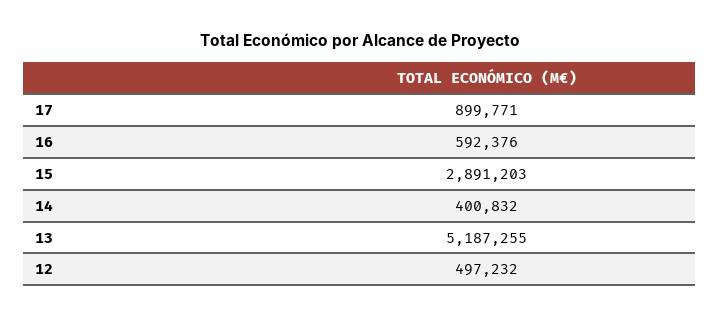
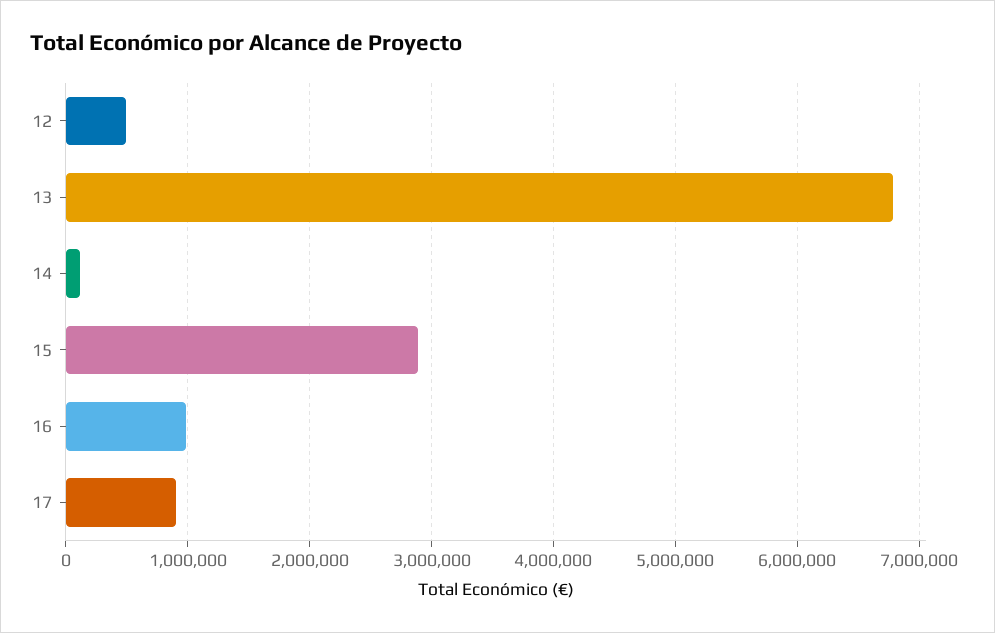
  {
    "17": 899771,
-   "16": 592376,
+   "16": 1000000,
    "15": 2891203,
-   "14": 400832,
+   "14": 100000,
-   "13": 5187255,
+   "13": 6800000,
    "12": 497232
  }

